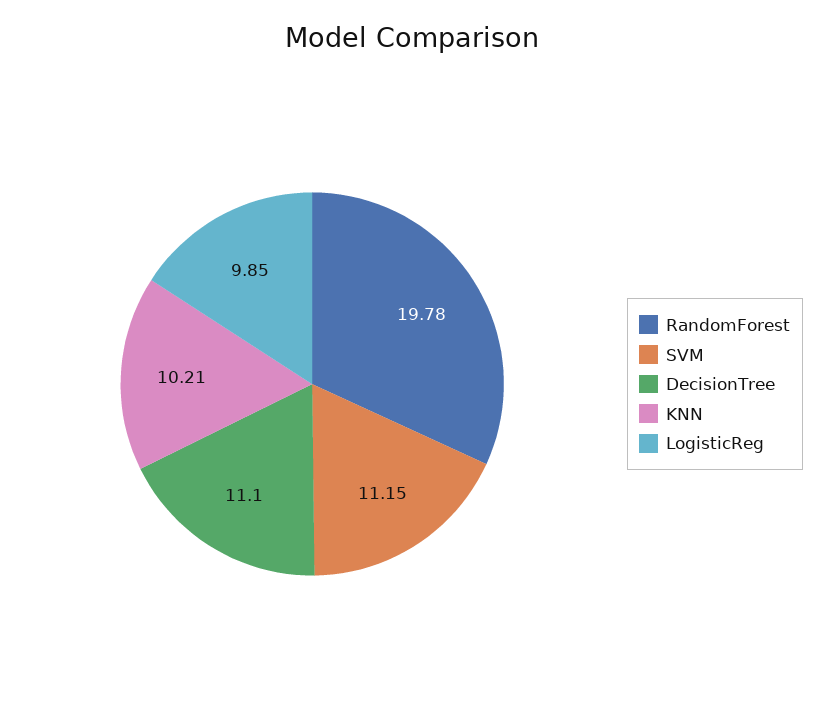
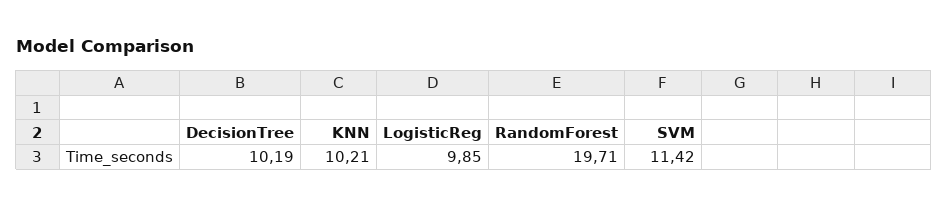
  {
-   "RandomForest": 19.78,
+   "RandomForest": 19.71,
-   "SVM": 11.15,
+   "SVM": 11.42,
-   "DecisionTree": 11.1,
+   "DecisionTree": 10.19,
    "KNN": 10.21,
    "LogisticReg": 9.85
  }

